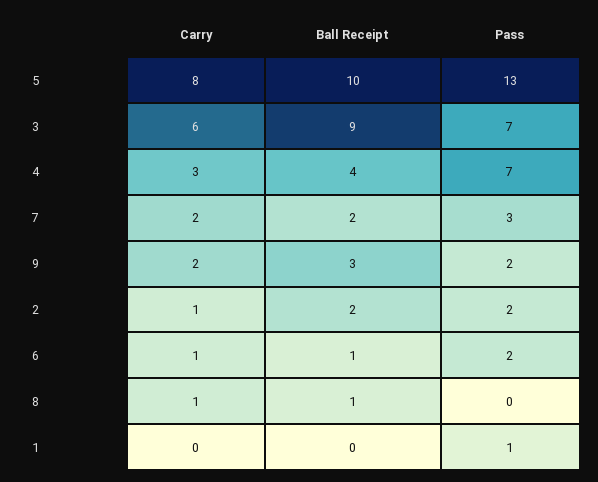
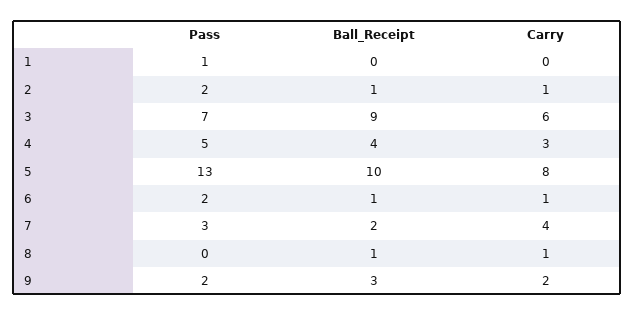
  {
    "Carry": {
      "5": 8,
      "3": 6,
      "4": 3,
-     "7": 2,
+     "7": 4,
      "9": 2,
      "2": 1,
      "6": 1,
      "8": 1,
      "1": 0
    },
    "Ball Receipt": {
      "5": 10,
      "3": 9,
      "4": 4,
      "7": 2,
      "9": 3,
-     "2": 2,
+     "2": 1,
      "6": 1,
      "8": 1,
      "1": 0
    },
    "Pass": {
      "5": 13,
      "3": 7,
-     "4": 7,
+     "4": 5,
      "7": 3,
      "9": 2,
      "2": 2,
      "6": 2,
      "8": 0,
      "1": 1
    }
  }

